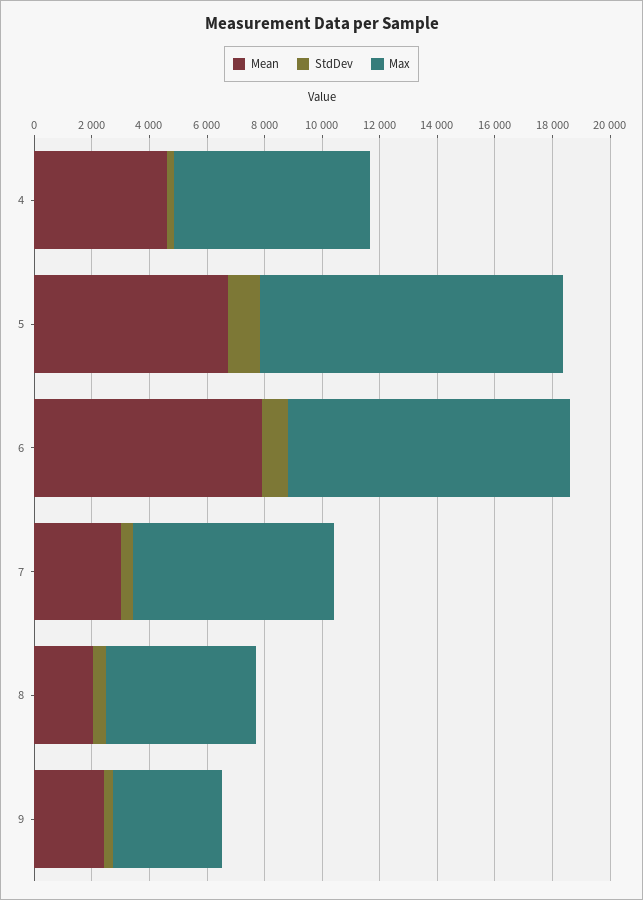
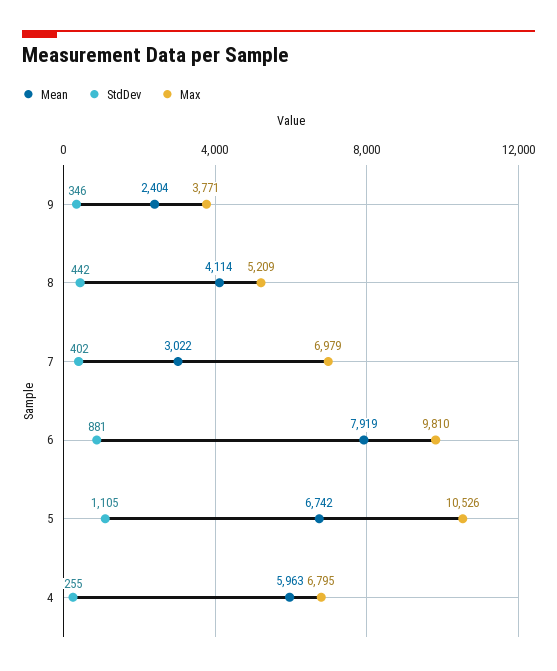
  {
    "Mean": {
-     "4": 4500,
+     "4": 5963,
      "5": 6742,
      "6": 7919,
      "7": 3022,
-     "8": 2000,
+     "8": 4114,
      "9": 2404
    },
    "StdDev": {
      "4": 255,
      "5": 1105,
      "6": 881,
      "7": 402,
      "8": 442,
      "9": 346
    },
    "Max": {
      "4": 6795,
      "5": 10526,
      "6": 9810,
      "7": 6979,
      "8": 5209,
      "9": 3771
    }
  }

